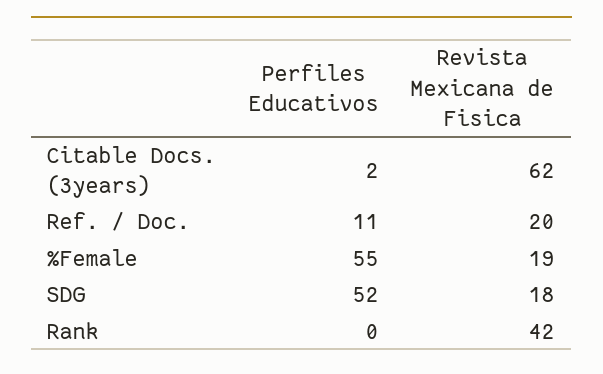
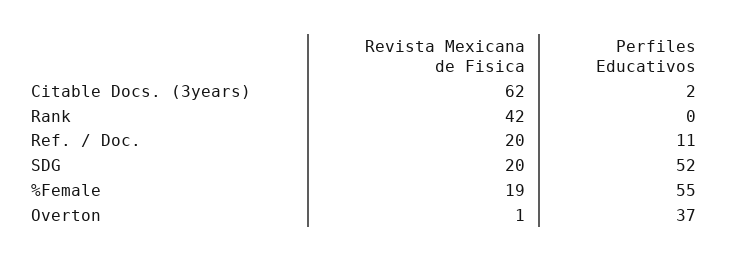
  {
    "Perfiles Educativos": {
      "Citable Docs. (3years)": 2,
      "Ref. / Doc.": 11,
      "%Female": 55,
      "SDG": 52,
-     "Rank": 0
+     "Rank": 0,
+     "Overton": 37
    },
    "Revista Mexicana de Fisica": {
      "Citable Docs. (3years)": 62,
      "Ref. / Doc.": 20,
      "%Female": 19,
-     "SDG": 18,
+     "SDG": 20,
-     "Rank": 42
+     "Rank": 42,
+     "Overton": 1
    }
  }

